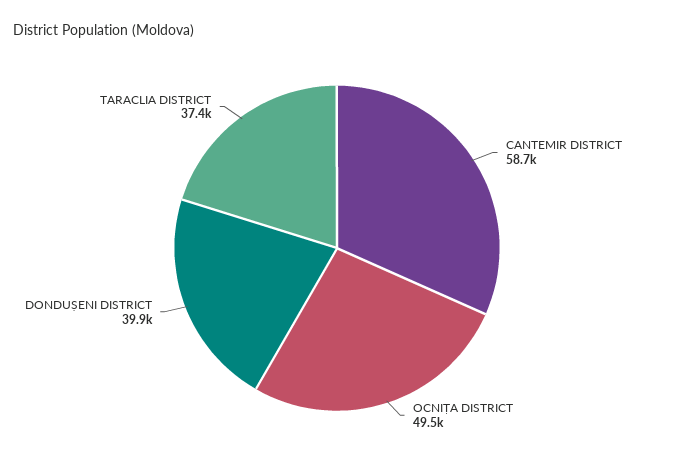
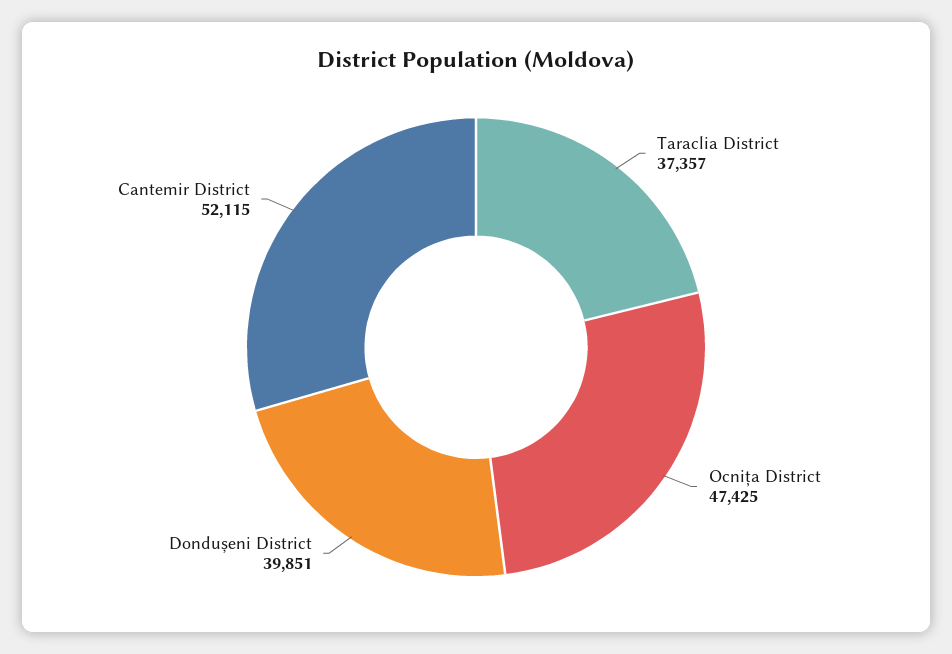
  {
-   "CANTEMIR DISTRICT": 58700,
+   "CANTEMIR DISTRICT": 52115,
-   "OCNIȚA DISTRICT": 49500,
+   "OCNIȚA DISTRICT": 47425,
    "DONDUȘENI DISTRICT": 39851,
    "TARACLIA DISTRICT": 37357
  }

